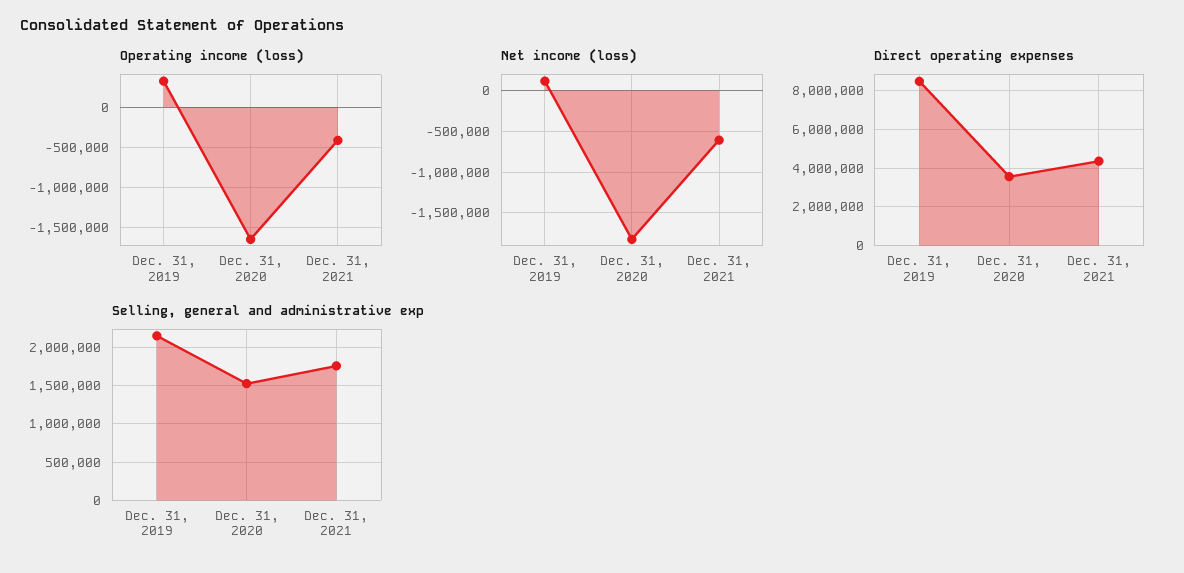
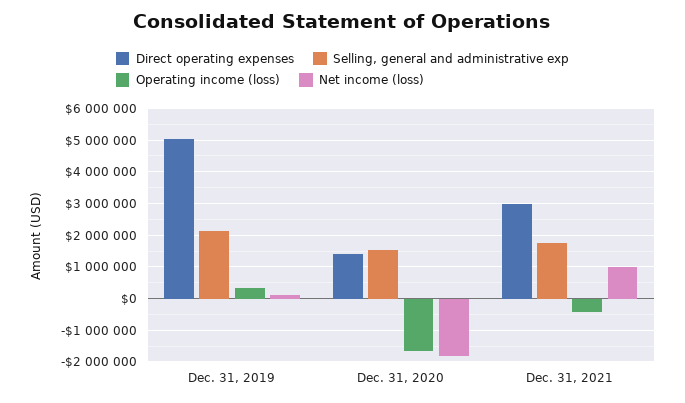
  {
    "Operating income (loss)": {
      "Dec. 31, 2019": 300000,
      "Dec. 31, 2020": -1700000,
      "Dec. 31, 2021": -400000
    },
    "Net income (loss)": {
      "Dec. 31, 2019": 100000,
      "Dec. 31, 2020": -1800000,
-     "Dec. 31, 2021": -600000
+     "Dec. 31, 2021": 1000000
    },
    "Direct operating expenses": {
-     "Dec. 31, 2019": 8500000,
+     "Dec. 31, 2019": 5000000,
-     "Dec. 31, 2020": 3500000,
+     "Dec. 31, 2020": 1400000,
-     "Dec. 31, 2021": 4500000
+     "Dec. 31, 2021": 3000000
    },
    "Selling, general and administrative exp": {
      "Dec. 31, 2019": 2100000,
      "Dec. 31, 2020": 1500000,
      "Dec. 31, 2021": 1800000
    }
  }

